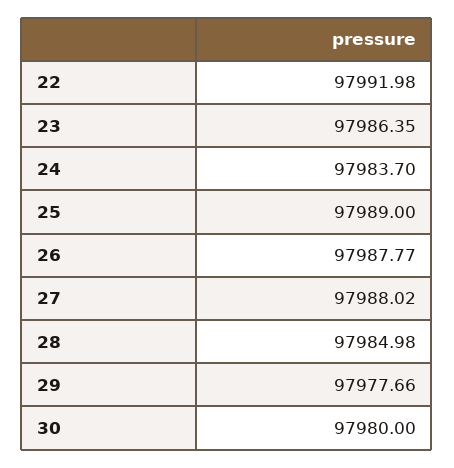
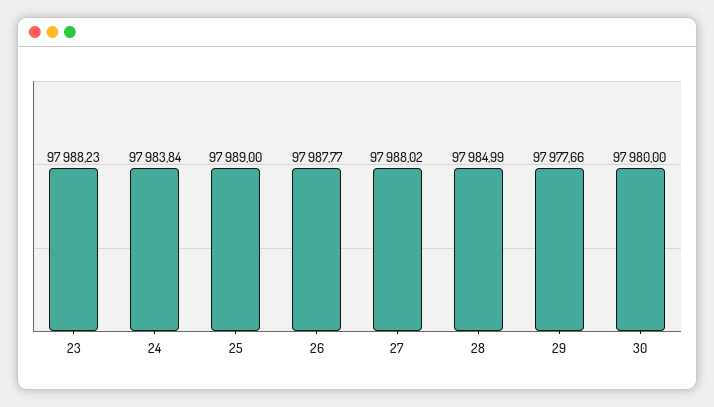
  {
-   "22": 97991.98,
-   "23": 97986.35,
+   "23": 97988.23,
-   "24": 97983.7,
+   "24": 97983.84,
    "25": 97989,
    "26": 97987.77,
    "27": 97988.02,
-   "28": 97984.98,
+   "28": 97984.99,
    "29": 97977.66,
    "30": 97980
  }

